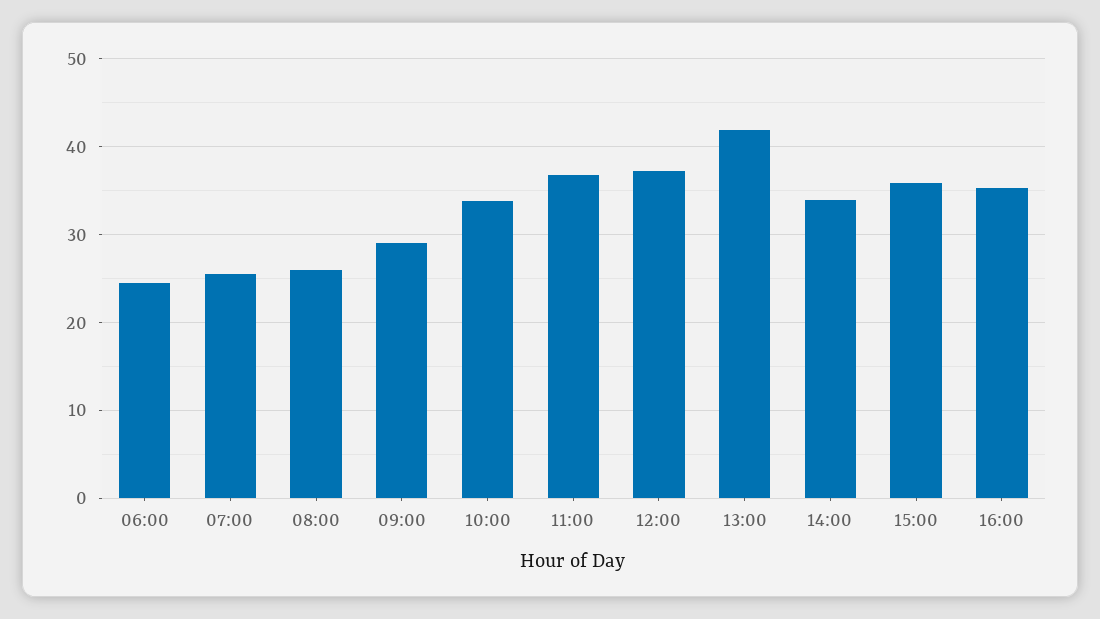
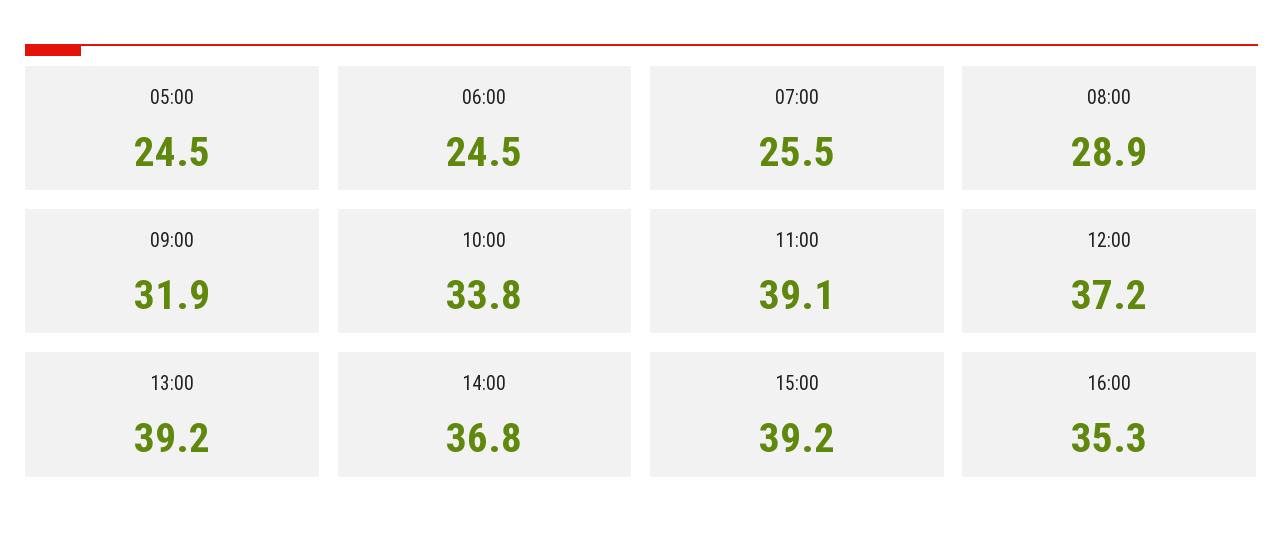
  {
    "06:00": 24.5,
    "07:00": 25.5,
-   "08:00": 26,
+   "08:00": 28.9,
-   "09:00": 29,
+   "09:00": 31.9,
    "10:00": 33.8,
-   "11:00": 37,
+   "11:00": 39.1,
    "12:00": 37.2,
-   "13:00": 42,
+   "13:00": 39.2,
-   "14:00": 34,
+   "14:00": 36.8,
-   "15:00": 36,
+   "15:00": 39.2,
-   "16:00": 35.3
+   "16:00": 35.3,
+   "05:00": 24.5
  }

